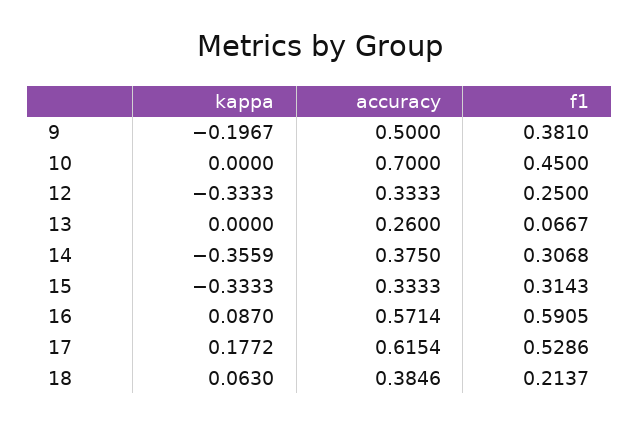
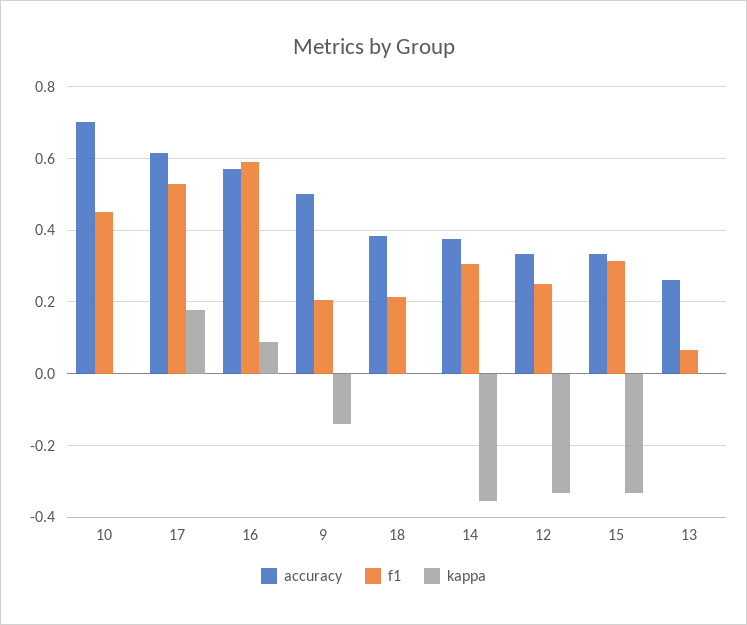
  {
    "kappa": {
-     "9": -0.1967,
+     "9": -0.14,
      "10": 0,
      "12": -0.3333,
      "13": 0,
      "14": -0.3559,
      "15": -0.3333,
      "16": 0.087,
      "17": 0.1772,
-     "18": 0.063
+     "18": 0
    },
    "accuracy": {
      "9": 0.5,
      "10": 0.7,
      "12": 0.3333,
      "13": 0.26,
      "14": 0.375,
      "15": 0.3333,
      "16": 0.5714,
      "17": 0.6154,
      "18": 0.3846
    },
    "f1": {
-     "9": 0.381,
+     "9": 0.2,
      "10": 0.45,
      "12": 0.25,
      "13": 0.0667,
      "14": 0.3068,
      "15": 0.3143,
      "16": 0.5905,
      "17": 0.5286,
      "18": 0.2137
    }
  }

